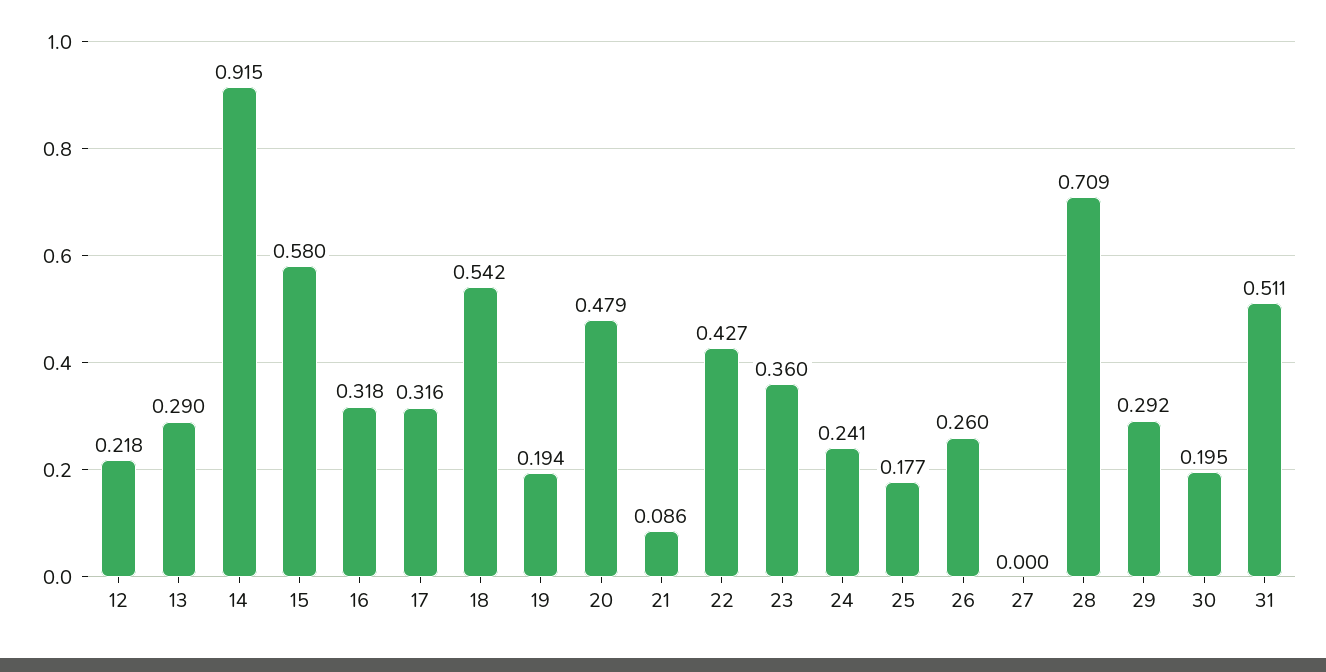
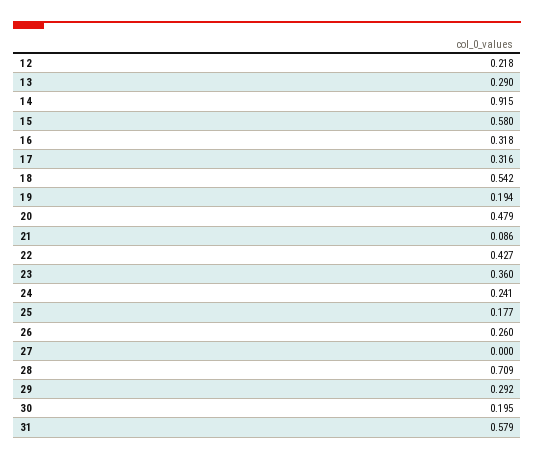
  {
    "12": 0.218,
    "13": 0.29,
    "14": 0.915,
    "15": 0.58,
    "16": 0.318,
    "17": 0.316,
    "18": 0.542,
    "19": 0.194,
    "20": 0.479,
    "21": 0.086,
    "22": 0.427,
    "23": 0.36,
    "24": 0.241,
    "25": 0.177,
    "26": 0.26,
    "27": 0,
    "28": 0.709,
    "29": 0.292,
    "30": 0.195,
-   "31": 0.511
+   "31": 0.579
  }

